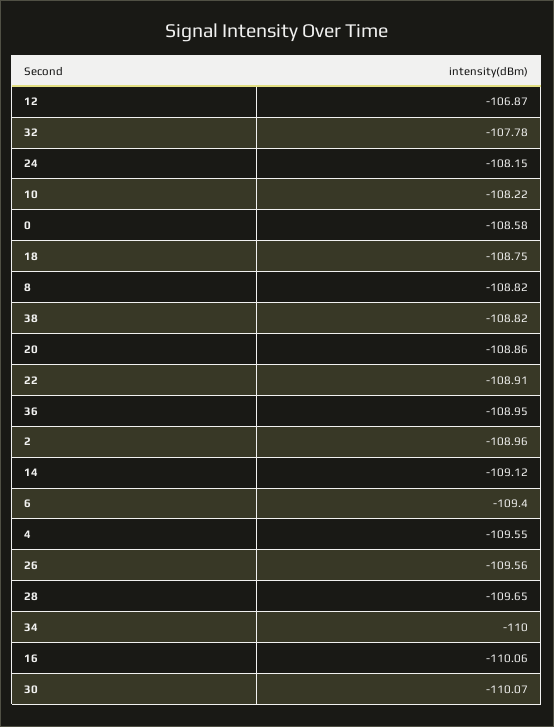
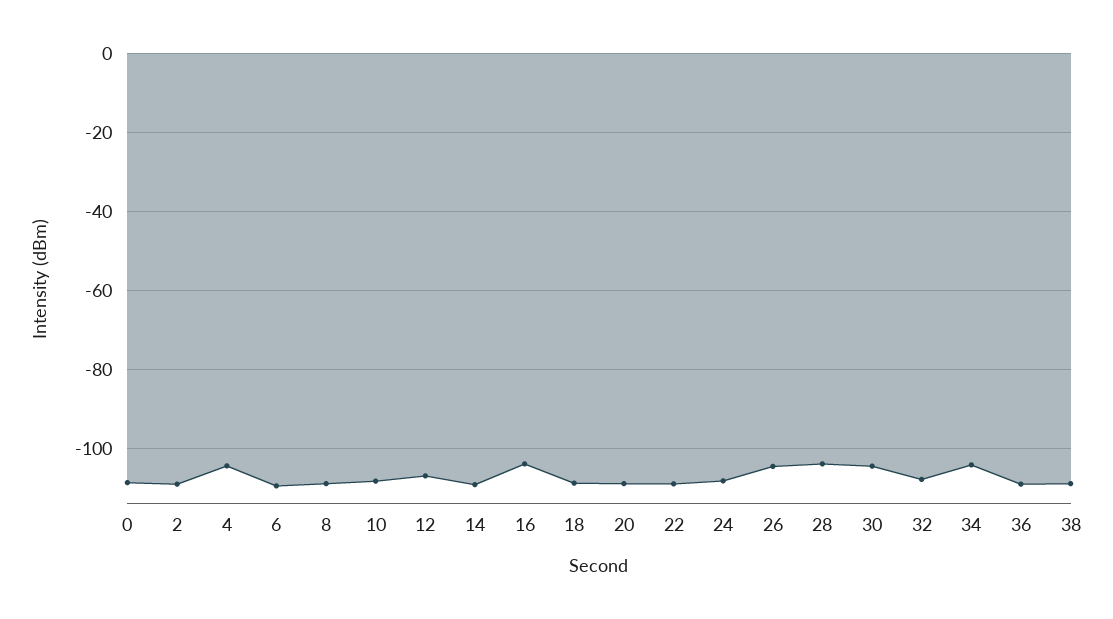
  {
    "12": -106.87,
    "32": -107.78,
    "24": -108.15,
    "10": -108.22,
    "0": -108.58,
    "18": -108.75,
    "8": -108.82,
    "38": -108.82,
    "20": -108.86,
    "22": -108.91,
    "36": -108.95,
    "2": -108.96,
    "14": -109.12,
    "6": -109.4,
-   "4": -109.55,
+   "4": -104,
-   "26": -109.56,
+   "26": -104,
-   "28": -109.65,
+   "28": -104,
-   "34": -110,
+   "34": -104,
-   "16": -110.06,
+   "16": -104,
-   "30": -110.07
+   "30": -104
  }

